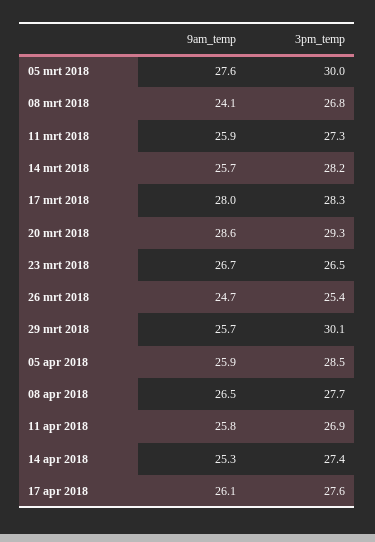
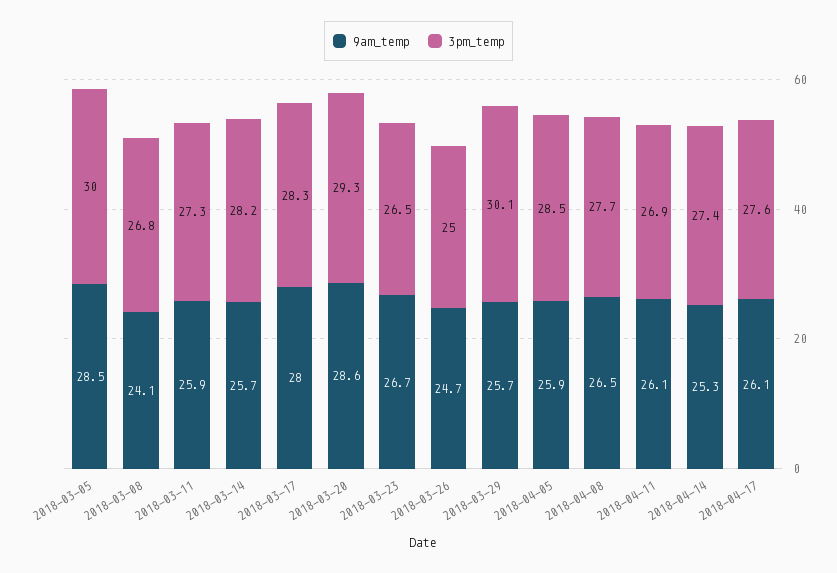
  {
    "9am_temp": {
-     "05 mrt 2018": 27.6,
+     "05 mrt 2018": 28.5,
      "08 mrt 2018": 24.1,
      "11 mrt 2018": 25.9,
      "14 mrt 2018": 25.7,
      "17 mrt 2018": 28,
      "20 mrt 2018": 28.6,
      "23 mrt 2018": 26.7,
      "26 mrt 2018": 24.7,
      "29 mrt 2018": 25.7,
      "05 apr 2018": 25.9,
      "08 apr 2018": 26.5,
-     "11 apr 2018": 25.8,
+     "11 apr 2018": 26.1,
      "14 apr 2018": 25.3,
      "17 apr 2018": 26.1
    },
    "3pm_temp": {
      "05 mrt 2018": 30,
      "08 mrt 2018": 26.8,
      "11 mrt 2018": 27.3,
      "14 mrt 2018": 28.2,
      "17 mrt 2018": 28.3,
      "20 mrt 2018": 29.3,
      "23 mrt 2018": 26.5,
-     "26 mrt 2018": 25.4,
+     "26 mrt 2018": 25,
      "29 mrt 2018": 30.1,
      "05 apr 2018": 28.5,
      "08 apr 2018": 27.7,
      "11 apr 2018": 26.9,
      "14 apr 2018": 27.4,
      "17 apr 2018": 27.6
    }
  }

